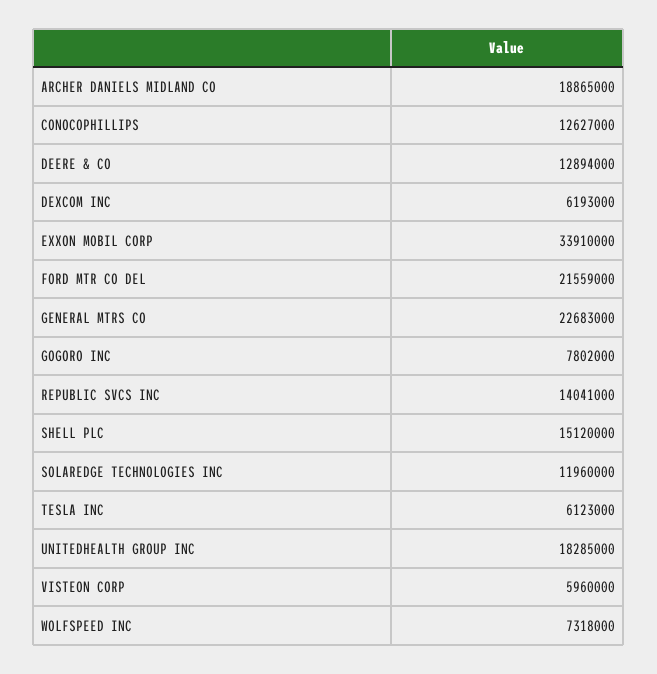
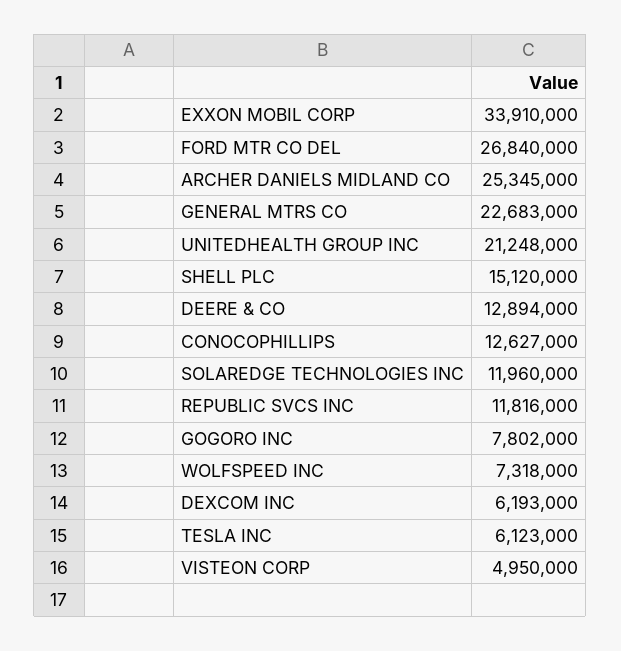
  {
-   "ARCHER DANIELS MIDLAND CO": 18865000,
+   "ARCHER DANIELS MIDLAND CO": 25345000,
    "CONOCOPHILLIPS": 12627000,
    "DEERE & CO": 12894000,
    "DEXCOM INC": 6193000,
    "EXXON MOBIL CORP": 33910000,
-   "FORD MTR CO DEL": 21559000,
+   "FORD MTR CO DEL": 26840000,
    "GENERAL MTRS CO": 22683000,
    "GOGORO INC": 7802000,
-   "REPUBLIC SVCS INC": 14041000,
+   "REPUBLIC SVCS INC": 11816000,
    "SHELL PLC": 15120000,
    "SOLAREDGE TECHNOLOGIES INC": 11960000,
    "TESLA INC": 6123000,
-   "UNITEDHEALTH GROUP INC": 18285000,
+   "UNITEDHEALTH GROUP INC": 21248000,
-   "VISTEON CORP": 5960000,
+   "VISTEON CORP": 4950000,
    "WOLFSPEED INC": 7318000
  }

